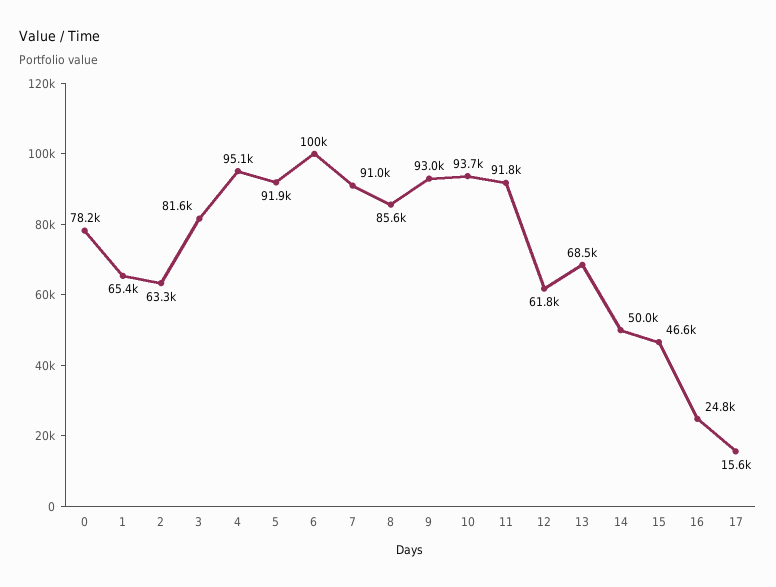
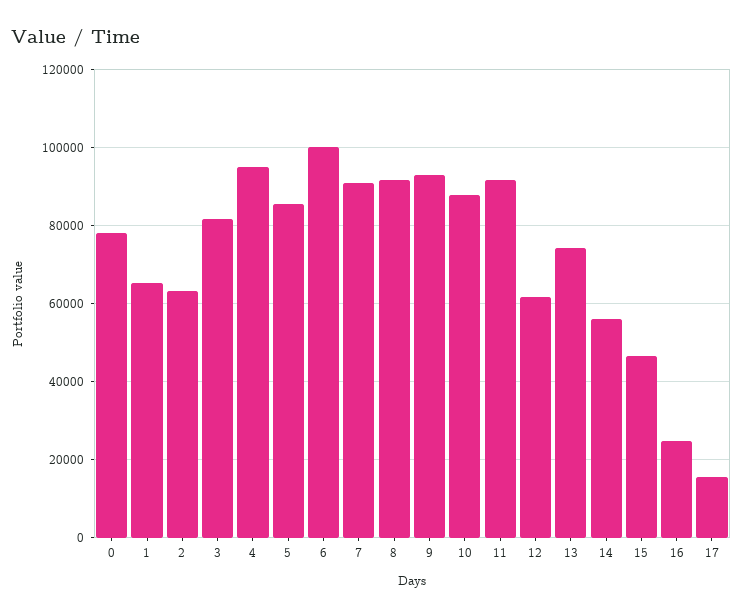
  {
    "0": 78200,
    "1": 65400,
    "2": 63300,
    "3": 81600,
    "4": 95100,
-   "5": 91900,
+   "5": 86000,
    "6": 100000,
    "7": 91000,
-   "8": 85600,
+   "8": 92000,
    "9": 93000,
-   "10": 93700,
+   "10": 88000,
    "11": 91800,
    "12": 61800,
-   "13": 68500,
+   "13": 74000,
-   "14": 50000,
+   "14": 56000,
    "15": 46600,
    "16": 24800,
    "17": 15600
  }

